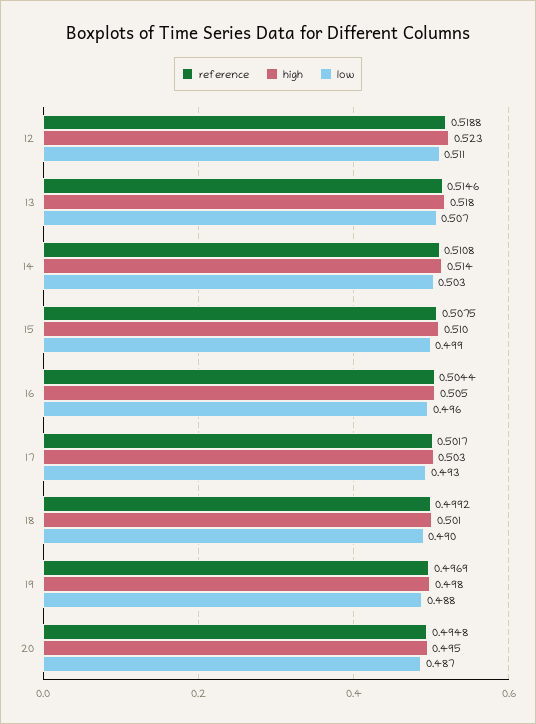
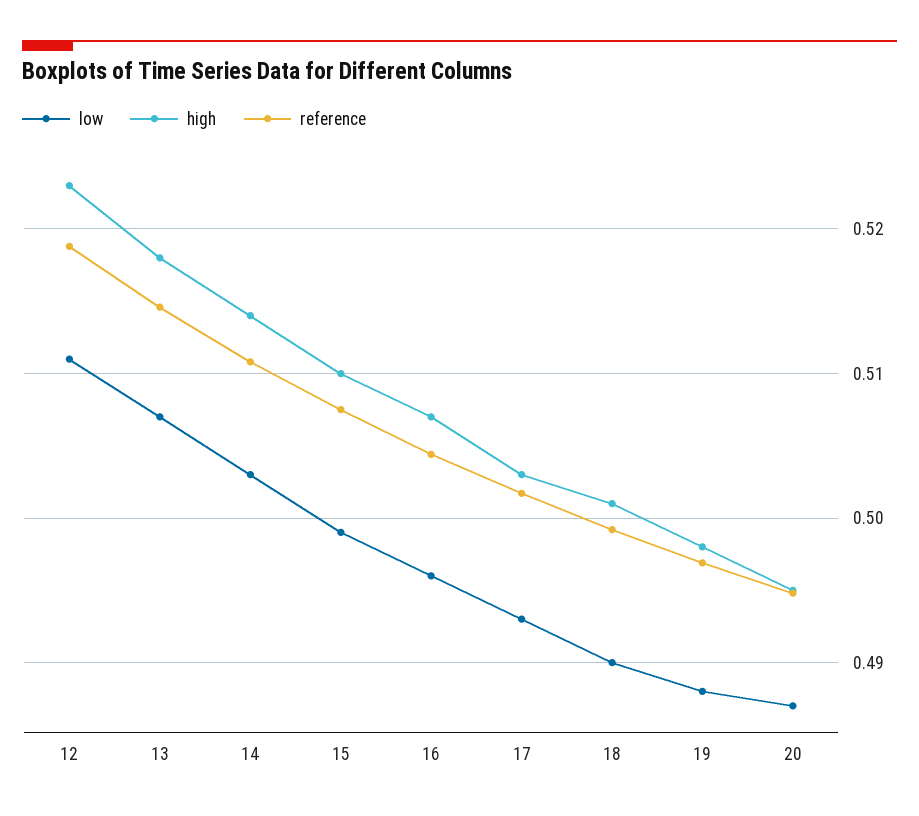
  {
    "reference": {
      "12": 0.5188,
      "13": 0.5146,
      "14": 0.5108,
      "15": 0.5075,
      "16": 0.5044,
      "17": 0.5017,
      "18": 0.4992,
      "19": 0.4969,
      "20": 0.4948
    },
    "high": {
      "12": 0.523,
      "13": 0.518,
      "14": 0.514,
      "15": 0.51,
-     "16": 0.505,
+     "16": 0.507,
      "17": 0.503,
      "18": 0.501,
      "19": 0.498,
      "20": 0.495
    },
    "low": {
      "12": 0.511,
      "13": 0.507,
      "14": 0.503,
      "15": 0.499,
      "16": 0.496,
      "17": 0.493,
      "18": 0.49,
      "19": 0.488,
      "20": 0.487
    }
  }

